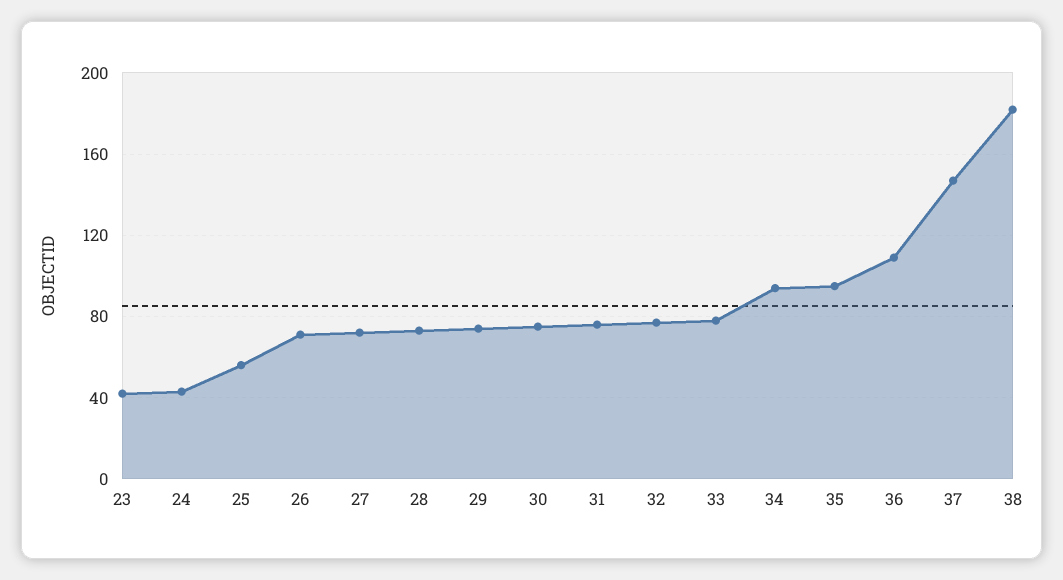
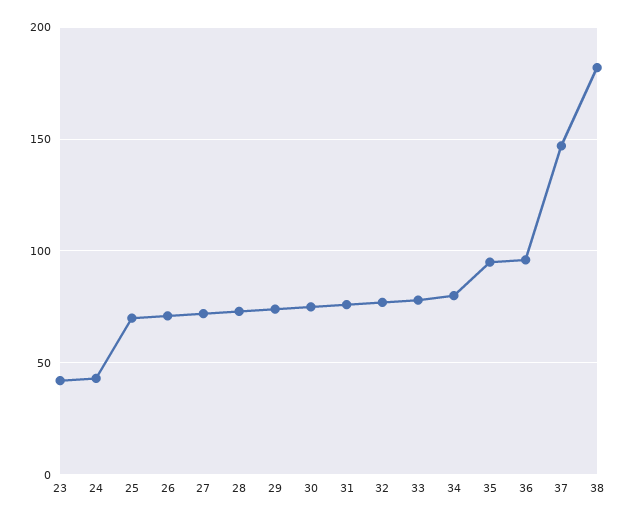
  {
    "23": 40,
    "24": 45,
-   "25": 55,
+   "25": 70,
    "26": 70,
    "27": 70,
    "28": 75,
    "29": 75,
    "30": 75,
    "31": 75,
    "32": 75,
    "33": 80,
-   "34": 95,
+   "34": 80,
    "35": 95,
-   "36": 110,
+   "36": 95,
    "37": 145,
    "38": 180
  }

